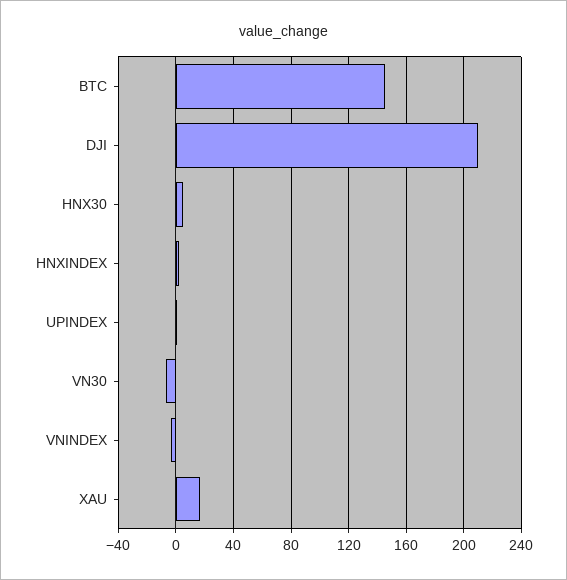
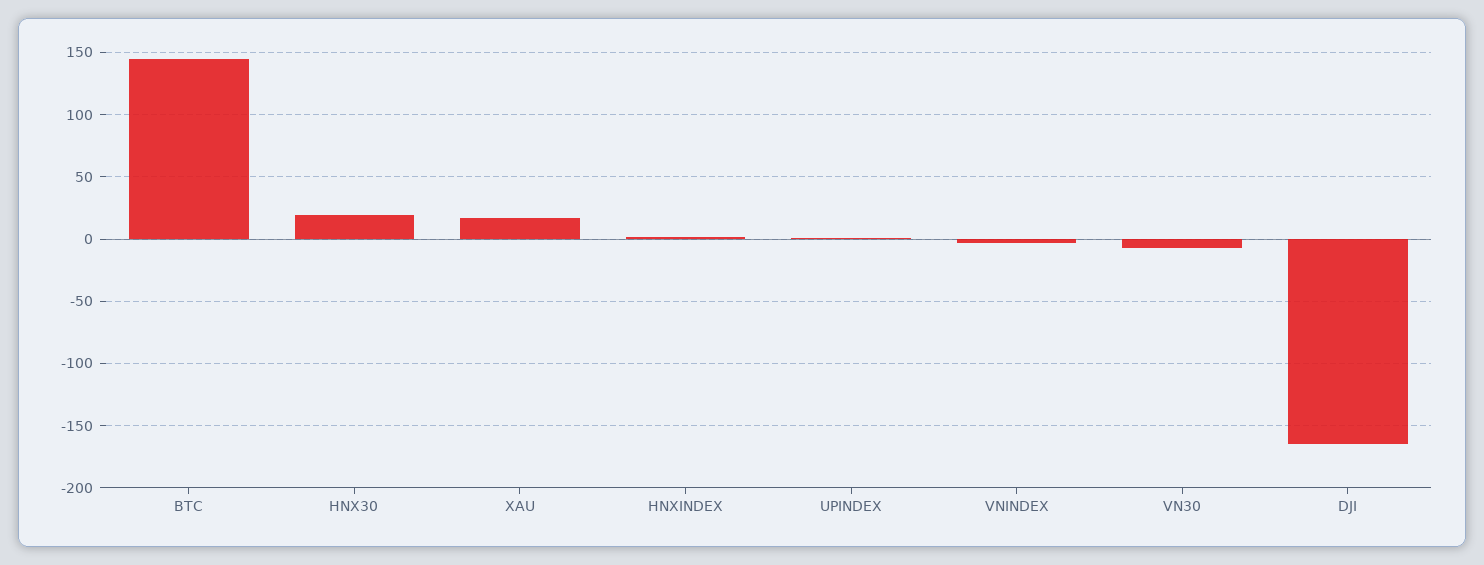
  {
    "BTC": 145,
-   "DJI": 210,
+   "DJI": -165,
-   "HNX30": 5,
+   "HNX30": 20,
    "HNXINDEX": 0,
    "UPINDEX": 0,
    "VN30": -5,
    "VNINDEX": -5,
    "XAU": 15
  }

